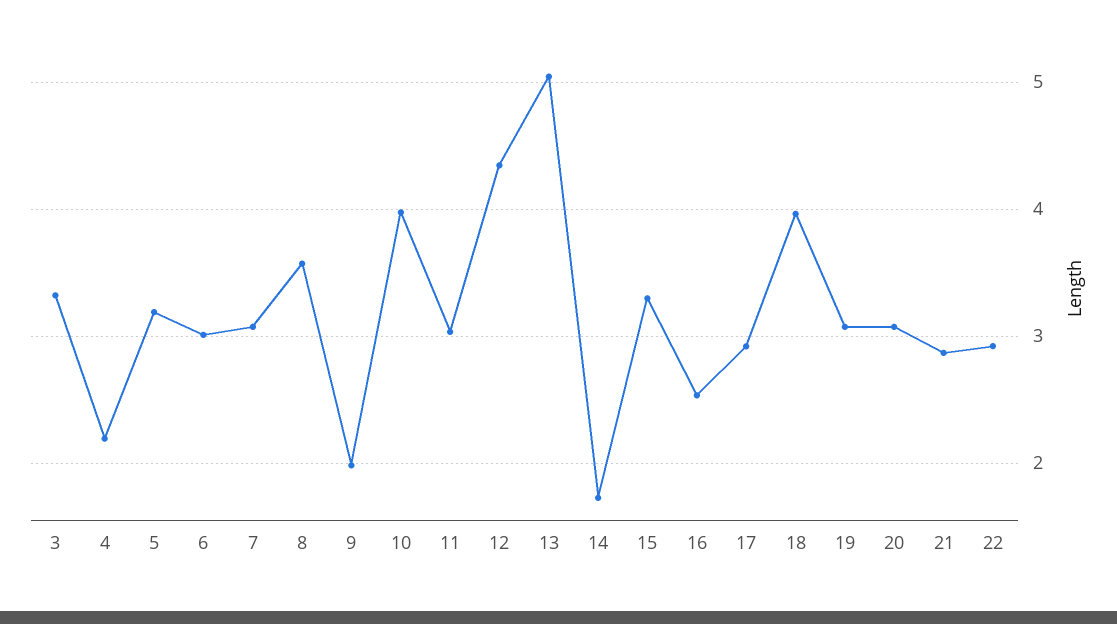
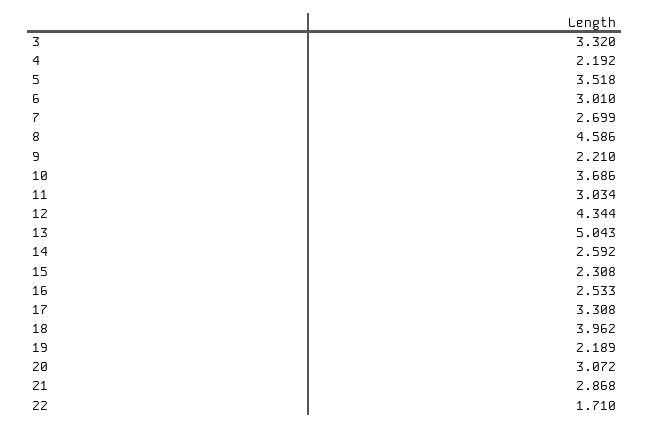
  {
    "3": 3.32,
    "4": 2.192,
-   "5": 3.2,
+   "5": 3.518,
    "6": 3.01,
-   "7": 3.1,
+   "7": 2.699,
-   "8": 3.6,
+   "8": 4.586,
-   "9": 2,
+   "9": 2.21,
-   "10": 4,
+   "10": 3.686,
    "11": 3.034,
    "12": 4.344,
    "13": 5.043,
-   "14": 1.7,
+   "14": 2.592,
-   "15": 3.3,
+   "15": 2.308,
    "16": 2.533,
-   "17": 2.9,
+   "17": 3.308,
    "18": 3.962,
-   "19": 3.1,
+   "19": 2.189,
    "20": 3.072,
    "21": 2.868,
-   "22": 2.9
+   "22": 1.71
  }

